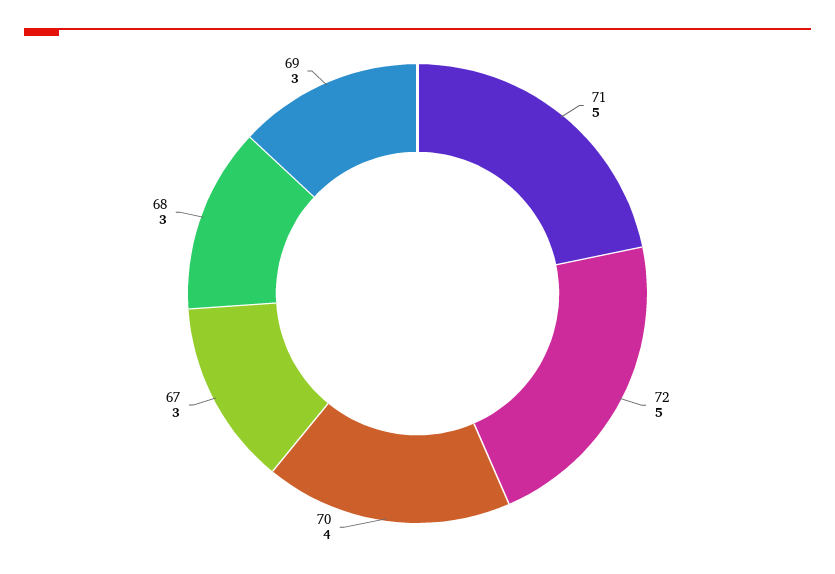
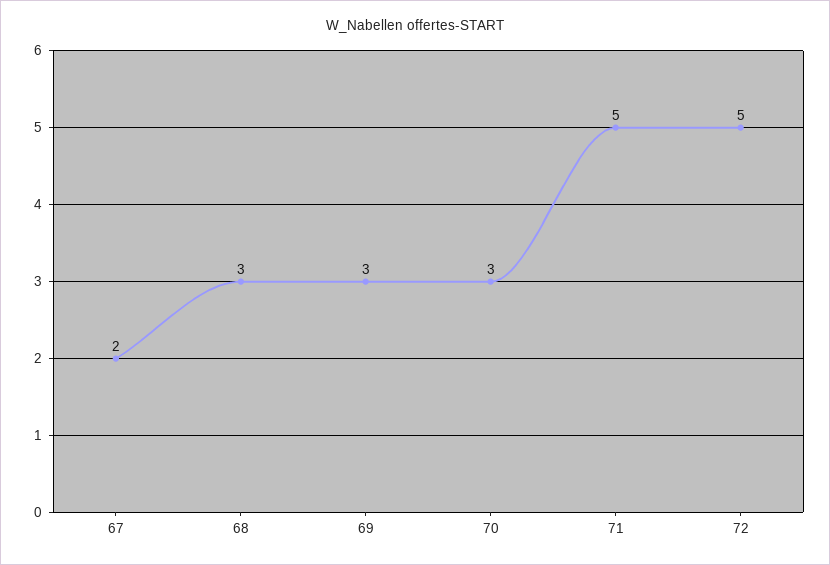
  {
    "71": 5,
    "72": 5,
-   "70": 4,
+   "70": 3,
-   "67": 3,
+   "67": 2,
    "68": 3,
    "69": 3
  }

